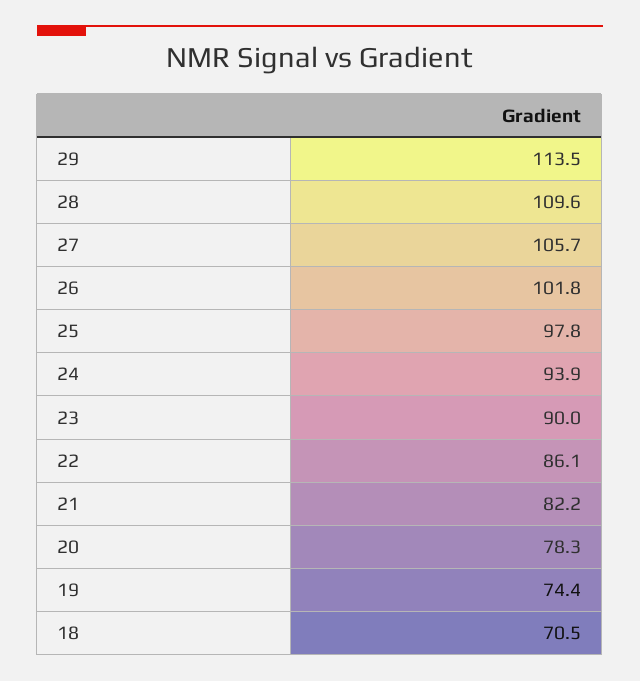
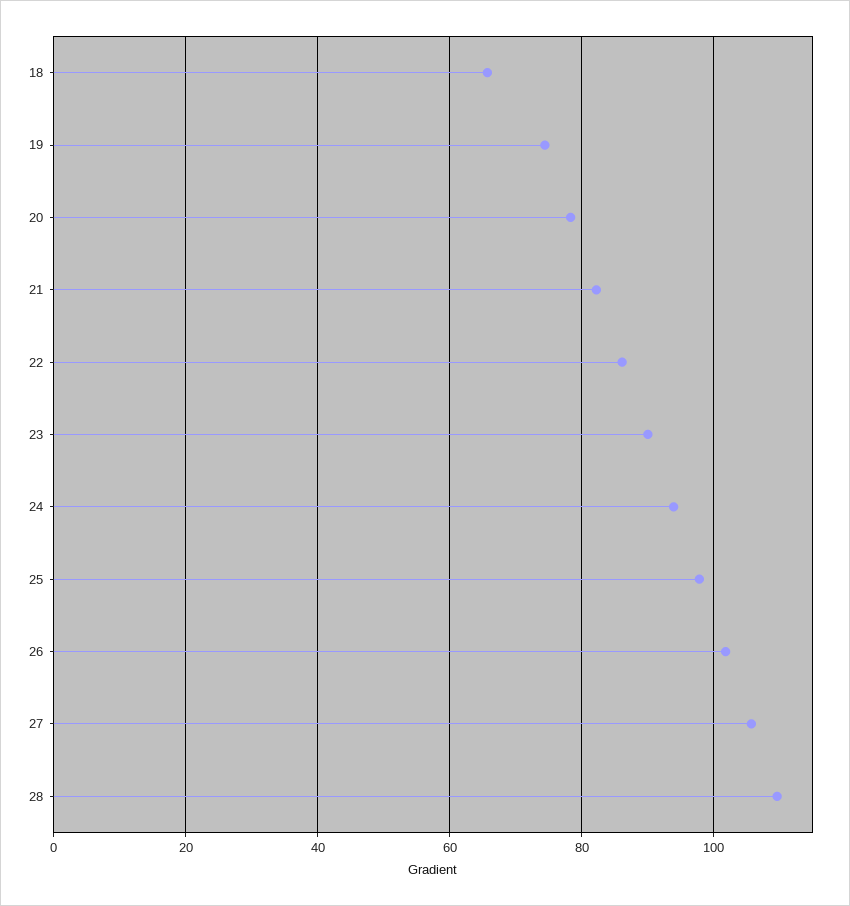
  {
-   "29": 113.5,
    "28": 109.6,
    "27": 105.7,
    "26": 101.8,
    "25": 97.8,
    "24": 93.9,
    "23": 90,
    "22": 86.1,
    "21": 82.2,
    "20": 78.3,
    "19": 74.4,
-   "18": 70.5
+   "18": 66
  }

